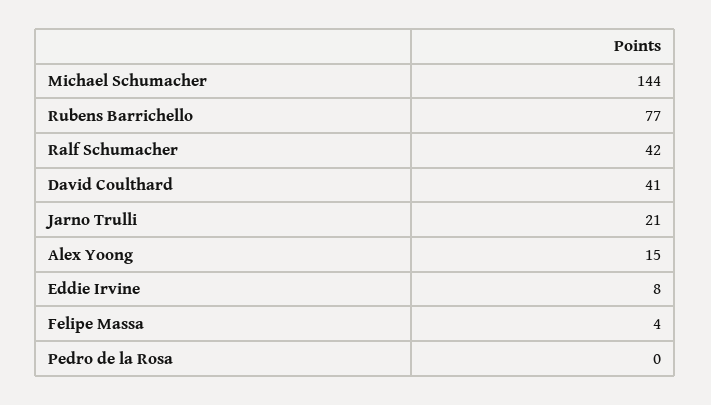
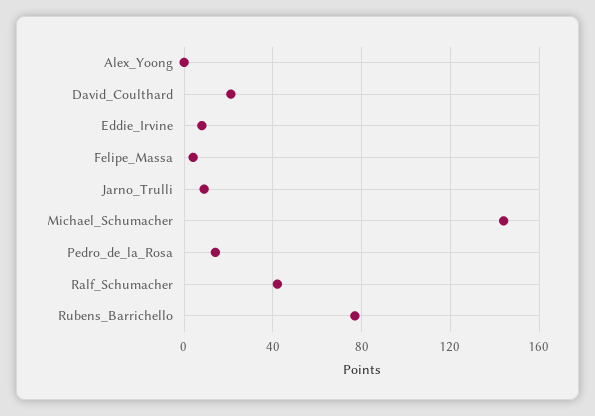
  {
    "Michael Schumacher": 144,
    "Rubens Barrichello": 77,
    "Ralf Schumacher": 42,
-   "David Coulthard": 41,
+   "David Coulthard": 20,
-   "Jarno Trulli": 21,
+   "Jarno Trulli": 10,
-   "Alex Yoong": 15,
+   "Alex Yoong": 0,
    "Eddie Irvine": 8,
    "Felipe Massa": 4,
-   "Pedro de la Rosa": 0
+   "Pedro de la Rosa": 15
  }

